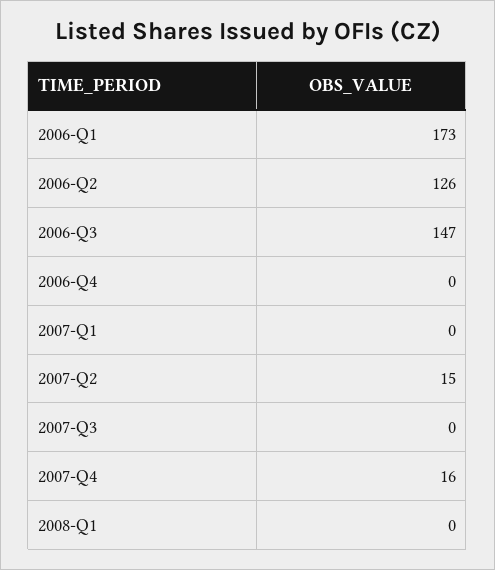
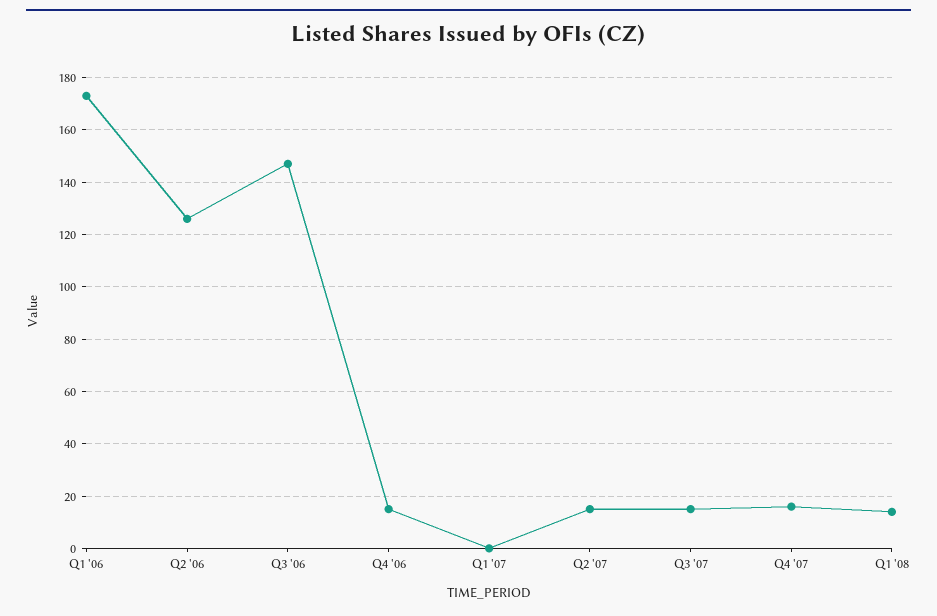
  {
    "2006-Q1": 173,
    "2006-Q2": 126,
    "2006-Q3": 147,
-   "2006-Q4": 0,
+   "2006-Q4": 15,
    "2007-Q1": 0,
    "2007-Q2": 15,
-   "2007-Q3": 0,
+   "2007-Q3": 15,
    "2007-Q4": 16,
-   "2008-Q1": 0
+   "2008-Q1": 15
  }

